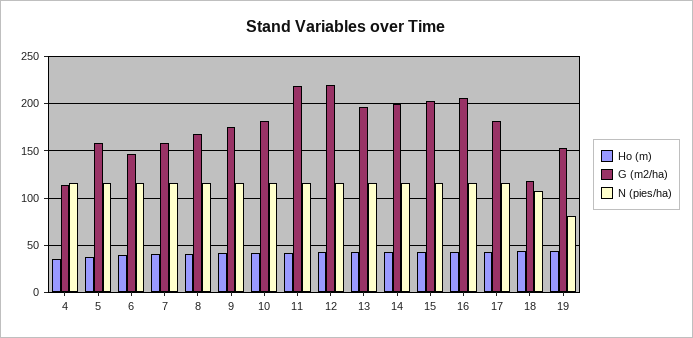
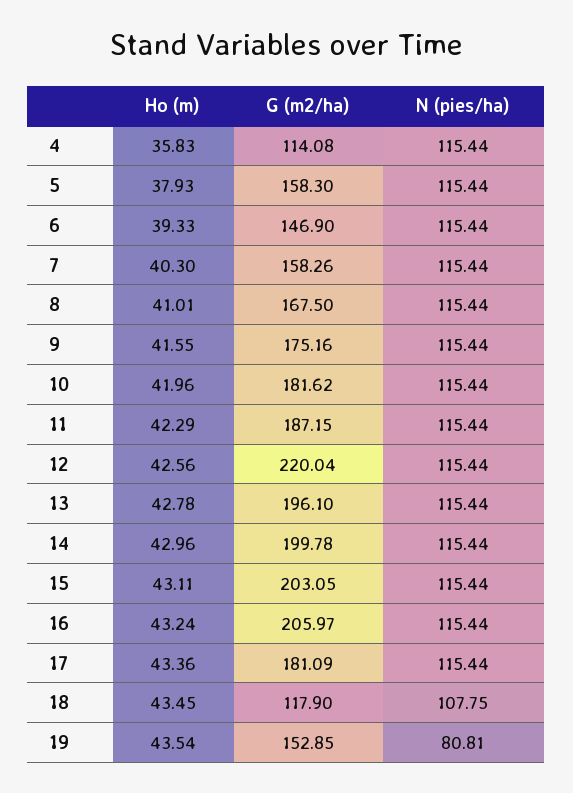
  {
    "Ho (m)": {
      "4": 35.83,
      "5": 37.93,
      "6": 39.33,
      "7": 40.3,
      "8": 41.01,
      "9": 41.55,
      "10": 41.96,
      "11": 42.29,
      "12": 42.56,
      "13": 42.78,
      "14": 42.96,
      "15": 43.11,
      "16": 43.24,
      "17": 43.36,
      "18": 43.45,
      "19": 43.54
    },
    "G (m2/ha)": {
      "4": 114.08,
      "5": 158.3,
      "6": 146.9,
      "7": 158.26,
      "8": 167.5,
      "9": 175.16,
      "10": 181.62,
-     "11": 220,
+     "11": 187.15,
      "12": 220.04,
      "13": 196.1,
      "14": 199.78,
      "15": 203.05,
      "16": 205.97,
      "17": 181.09,
      "18": 117.9,
      "19": 152.85
    },
    "N (pies/ha)": {
      "4": 115.44,
      "5": 115.44,
      "6": 115.44,
      "7": 115.44,
      "8": 115.44,
      "9": 115.44,
      "10": 115.44,
      "11": 115.44,
      "12": 115.44,
      "13": 115.44,
      "14": 115.44,
      "15": 115.44,
      "16": 115.44,
      "17": 115.44,
      "18": 107.75,
      "19": 80.81
    }
  }

